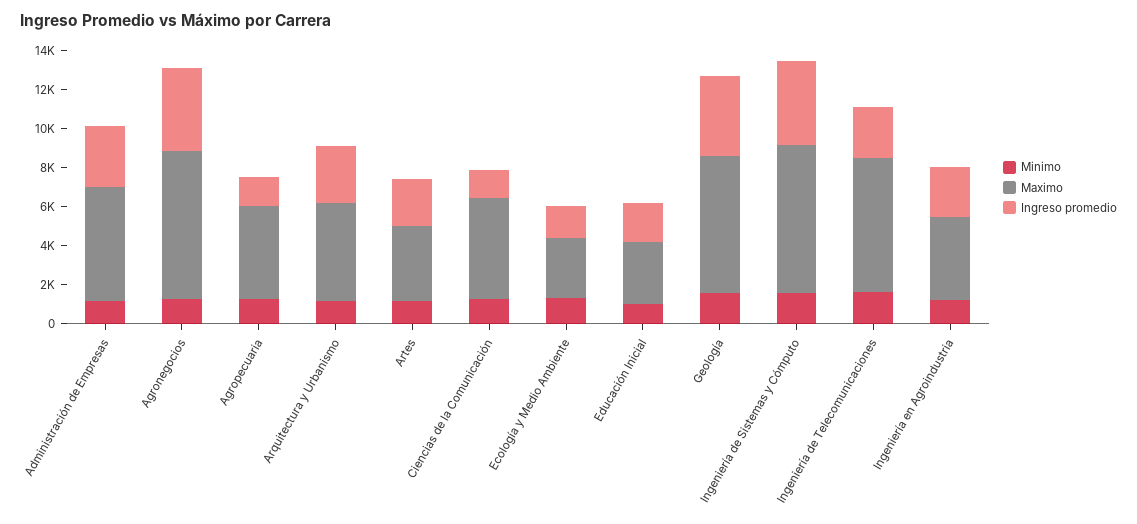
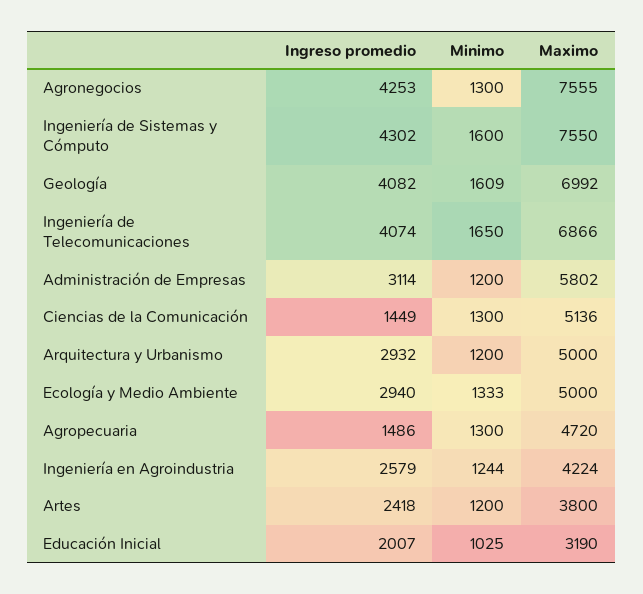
  {
    "Minimo": {
      "Administración de Empresas": 1200,
      "Agronegocios": 1300,
      "Agropecuaria": 1300,
      "Arquitectura y Urbanismo": 1200,
      "Artes": 1200,
      "Ciencias de la Comunicación": 1300,
      "Ecología y Medio Ambiente": 1333,
      "Educación Inicial": 1025,
      "Geología": 1609,
      "Ingeniería de Sistemas y Cómputo": 1600,
      "Ingeniería de Telecomunicaciones": 1650,
      "Ingeniería en Agroindustria": 1244
    },
    "Maximo": {
      "Administración de Empresas": 5802,
      "Agronegocios": 7555,
      "Agropecuaria": 4720,
      "Arquitectura y Urbanismo": 5000,
      "Artes": 3800,
      "Ciencias de la Comunicación": 5136,
-     "Ecología y Medio Ambiente": 3000,
+     "Ecología y Medio Ambiente": 5000,
      "Educación Inicial": 3190,
      "Geología": 6992,
      "Ingeniería de Sistemas y Cómputo": 7550,
      "Ingeniería de Telecomunicaciones": 6866,
      "Ingeniería en Agroindustria": 4224
    },
    "Ingreso promedio": {
      "Administración de Empresas": 3114,
      "Agronegocios": 4253,
      "Agropecuaria": 1486,
      "Arquitectura y Urbanismo": 2932,
      "Artes": 2418,
      "Ciencias de la Comunicación": 1449,
-     "Ecología y Medio Ambiente": 1500,
+     "Ecología y Medio Ambiente": 2940,
      "Educación Inicial": 2007,
      "Geología": 4082,
      "Ingeniería de Sistemas y Cómputo": 4302,
-     "Ingeniería de Telecomunicaciones": 2500,
+     "Ingeniería de Telecomunicaciones": 4074,
      "Ingeniería en Agroindustria": 2579
    }
  }

